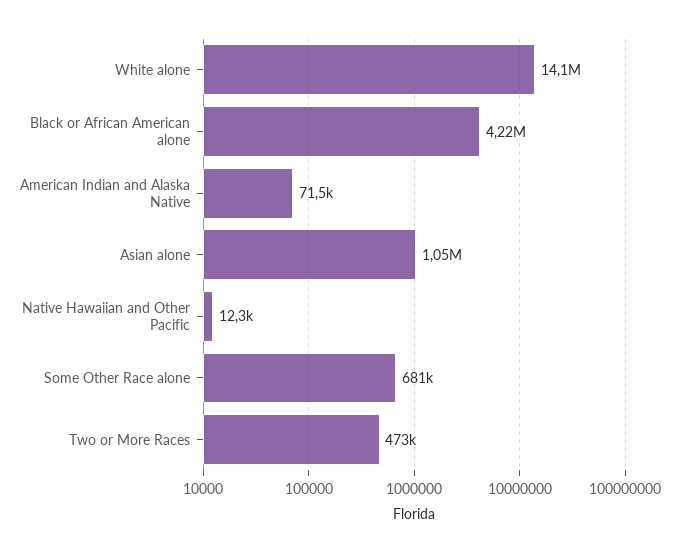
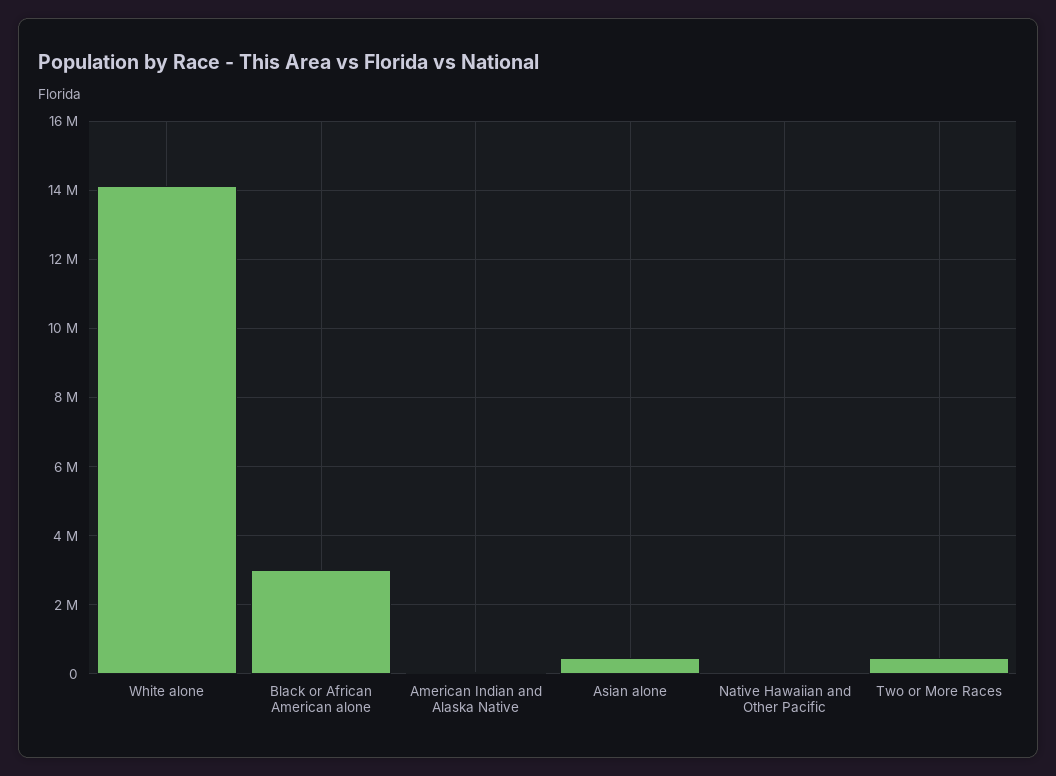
  {
    "White alone": 14100000,
-   "Black or African American alone": 4220000,
+   "Black or African American alone": 3000000,
    "American Indian and Alaska Native": 71500,
-   "Asian alone": 1050000,
+   "Asian alone": 400000,
    "Native Hawaiian and Other Pacific": 12300,
-   "Some Other Race alone": 681000,
    "Two or More Races": 473000
  }

